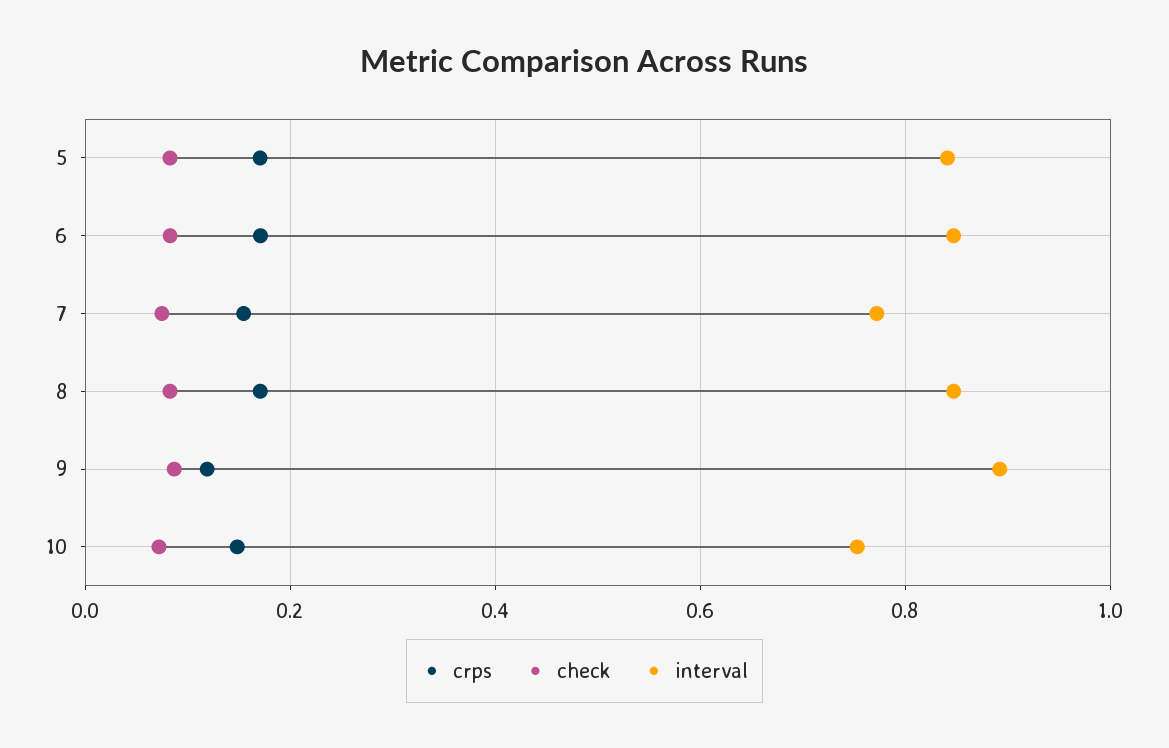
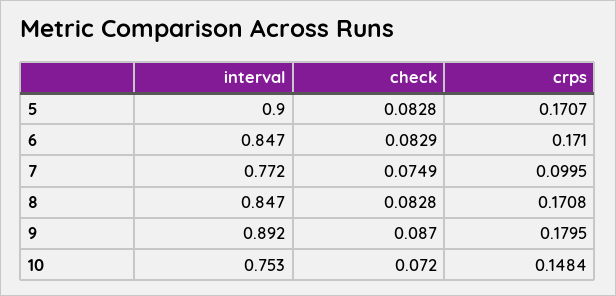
  {
    "crps": {
      "5": 0.1707,
      "6": 0.171,
-     "7": 0.16,
+     "7": 0.0995,
      "8": 0.1708,
-     "9": 0.12,
+     "9": 0.1795,
      "10": 0.1484
    },
    "check": {
      "5": 0.0828,
      "6": 0.0829,
      "7": 0.0749,
      "8": 0.0828,
      "9": 0.087,
      "10": 0.072
    },
    "interval": {
-     "5": 0.84,
+     "5": 0.9,
      "6": 0.847,
      "7": 0.772,
      "8": 0.847,
      "9": 0.892,
      "10": 0.753
    }
  }

